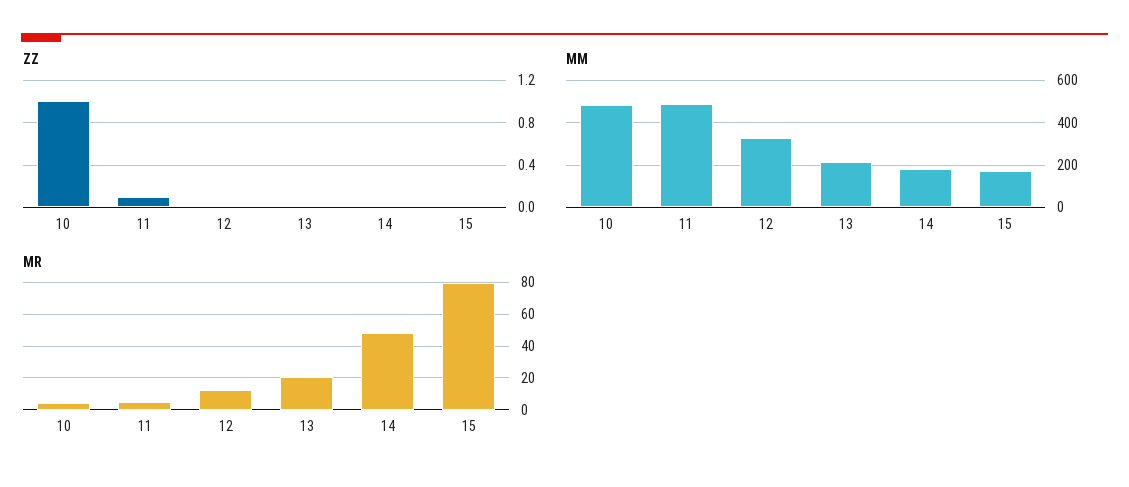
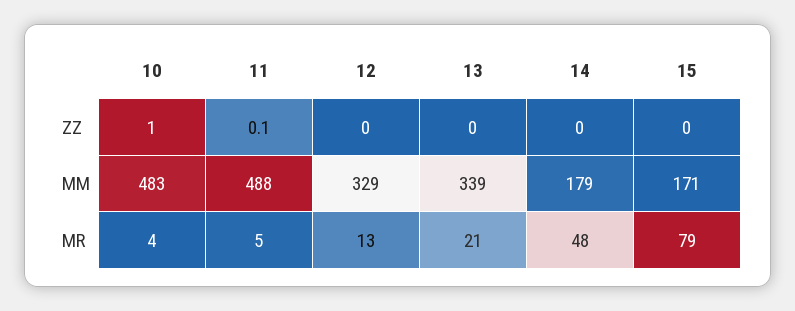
  {
    "ZZ": {
      "10": 1,
      "11": 0.1,
      "12": 0,
      "13": 0,
      "14": 0,
      "15": 0
    },
    "MM": {
      "10": 483,
      "11": 488,
      "12": 329,
-     "13": 200,
+     "13": 339,
      "14": 179,
      "15": 171
    },
    "MR": {
      "10": 4,
      "11": 5,
      "12": 13,
      "13": 21,
      "14": 48,
      "15": 79
    }
  }

